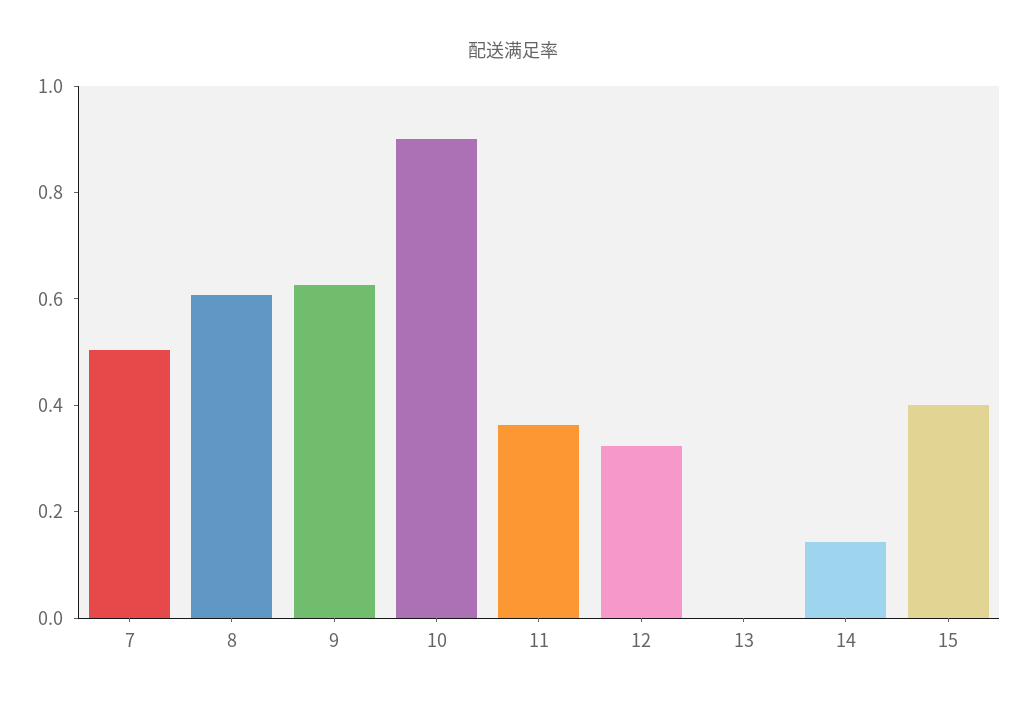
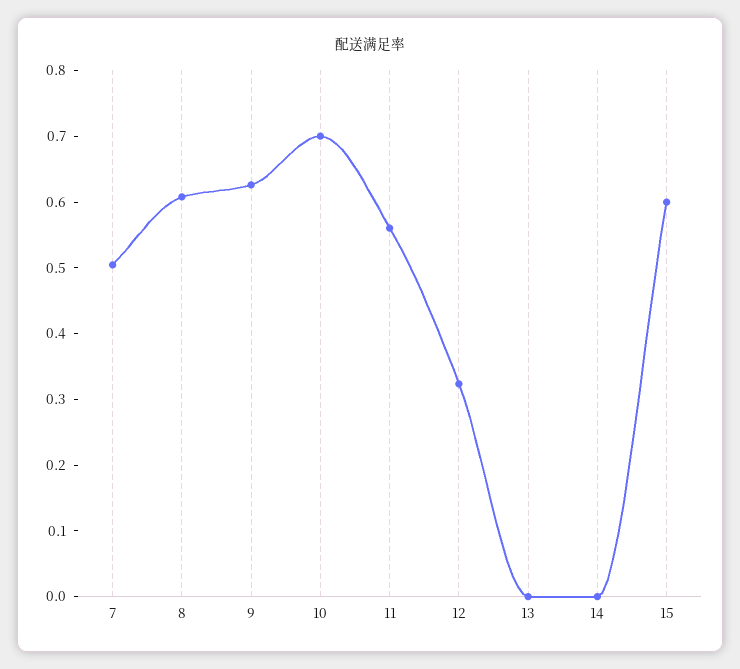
  {
    "7": 0.5,
    "8": 0.6,
    "9": 0.62,
-   "10": 0.9,
+   "10": 0.7,
-   "11": 0.35,
+   "11": 0.56,
    "12": 0.32,
    "13": 0,
-   "14": 0.15,
+   "14": 0,
-   "15": 0.4
+   "15": 0.6
  }

